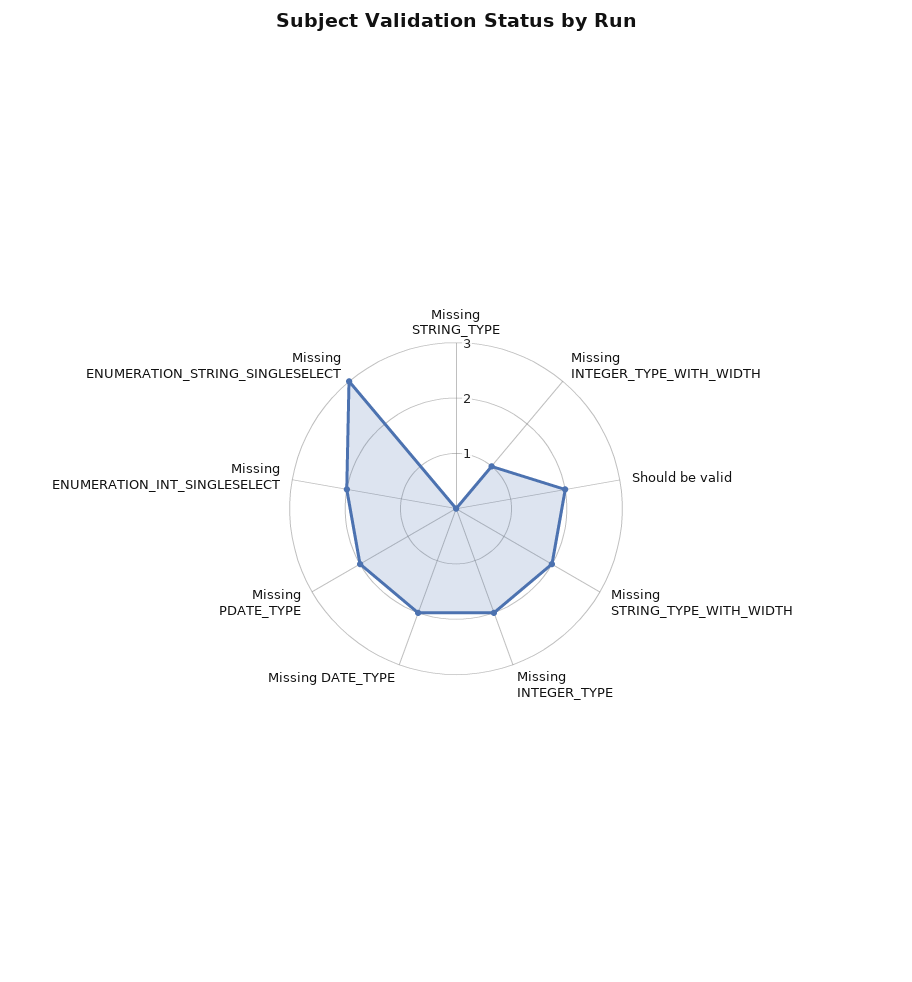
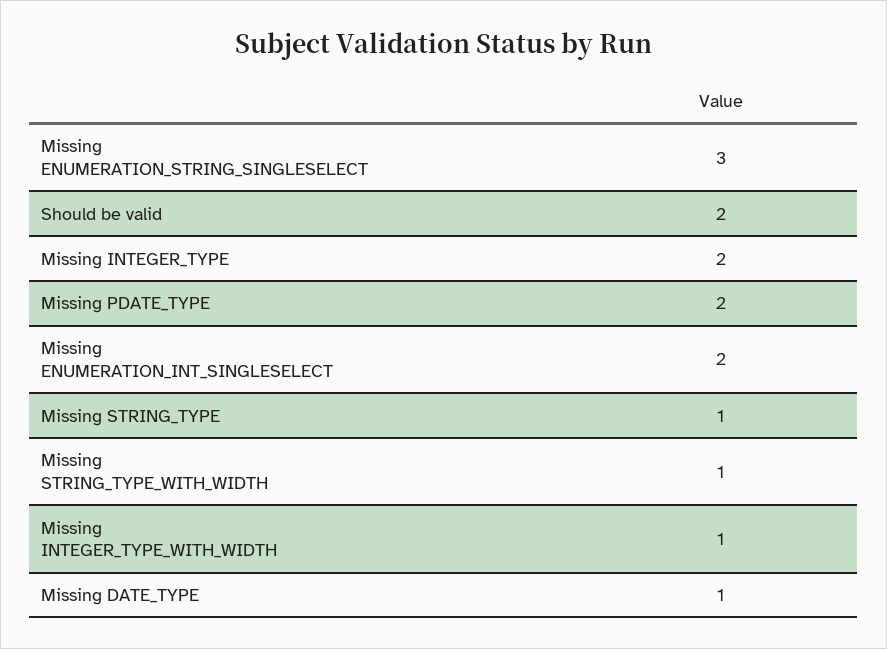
  {
-   "Missing STRING_TYPE": 0,
+   "Missing STRING_TYPE": 1,
    "Missing INTEGER_TYPE_WITH_WIDTH": 1,
    "Should be valid": 2,
-   "Missing STRING_TYPE_WITH_WIDTH": 2,
+   "Missing STRING_TYPE_WITH_WIDTH": 1,
    "Missing INTEGER_TYPE": 2,
-   "Missing DATE_TYPE": 2,
+   "Missing DATE_TYPE": 1,
    "Missing PDATE_TYPE": 2,
    "Missing ENUMERATION_INT_SINGLESELECT": 2,
    "Missing ENUMERATION_STRING_SINGLESELECT": 3
  }

